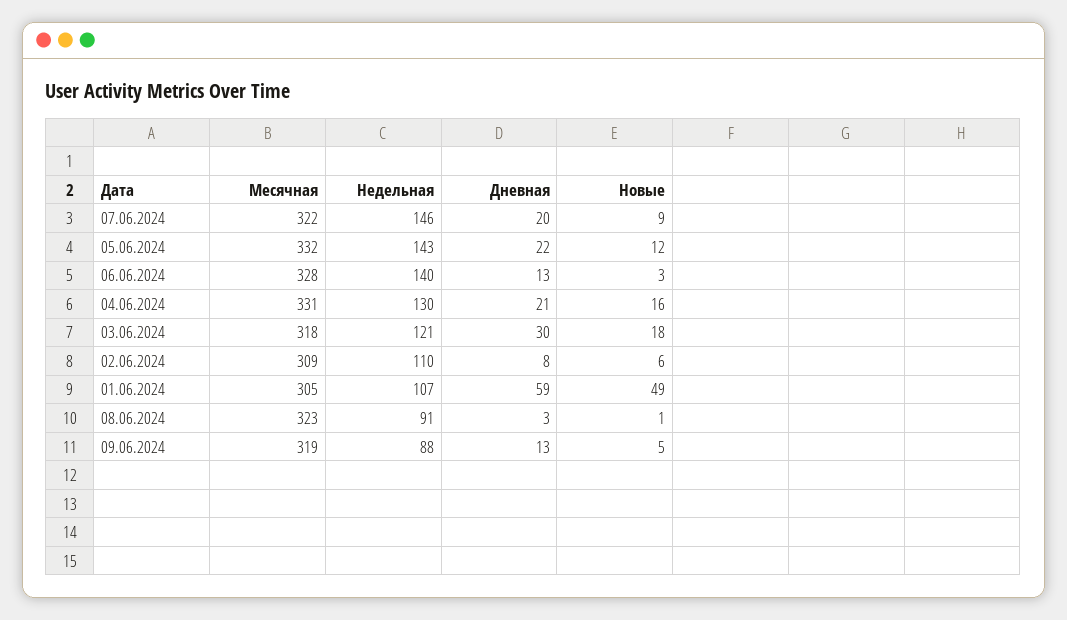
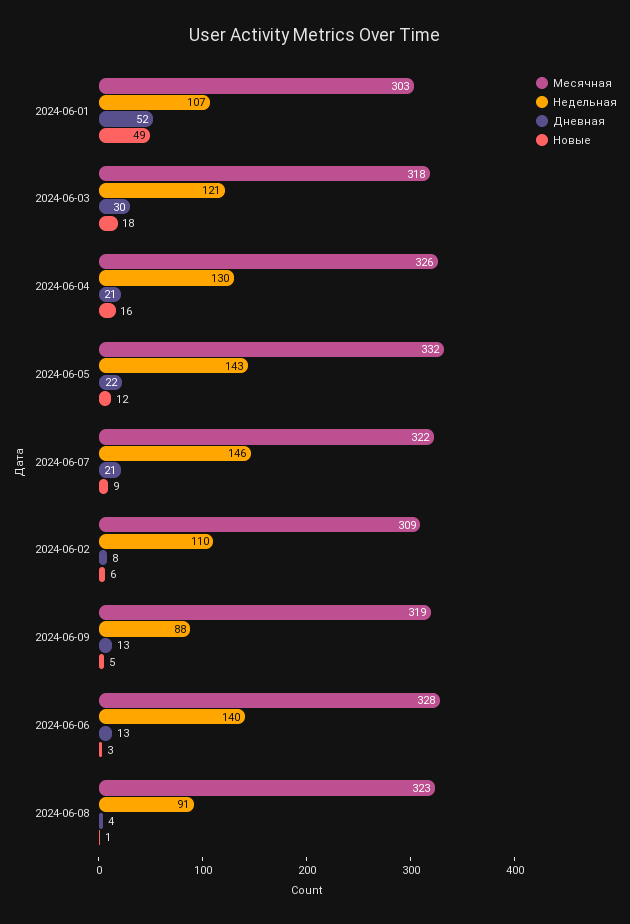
  {
    "Месячная": {
      "07.06.2024": 322,
      "05.06.2024": 332,
      "06.06.2024": 328,
-     "04.06.2024": 331,
+     "04.06.2024": 326,
      "03.06.2024": 318,
      "02.06.2024": 309,
-     "01.06.2024": 305,
+     "01.06.2024": 303,
      "08.06.2024": 323,
      "09.06.2024": 319
    },
    "Недельная": {
      "07.06.2024": 146,
      "05.06.2024": 143,
      "06.06.2024": 140,
      "04.06.2024": 130,
      "03.06.2024": 121,
      "02.06.2024": 110,
      "01.06.2024": 107,
      "08.06.2024": 91,
      "09.06.2024": 88
    },
    "Дневная": {
-     "07.06.2024": 20,
+     "07.06.2024": 21,
      "05.06.2024": 22,
      "06.06.2024": 13,
      "04.06.2024": 21,
      "03.06.2024": 30,
      "02.06.2024": 8,
-     "01.06.2024": 59,
+     "01.06.2024": 52,
-     "08.06.2024": 3,
+     "08.06.2024": 4,
      "09.06.2024": 13
    },
    "Новые": {
      "07.06.2024": 9,
      "05.06.2024": 12,
      "06.06.2024": 3,
      "04.06.2024": 16,
      "03.06.2024": 18,
      "02.06.2024": 6,
      "01.06.2024": 49,
      "08.06.2024": 1,
      "09.06.2024": 5
    }
  }

